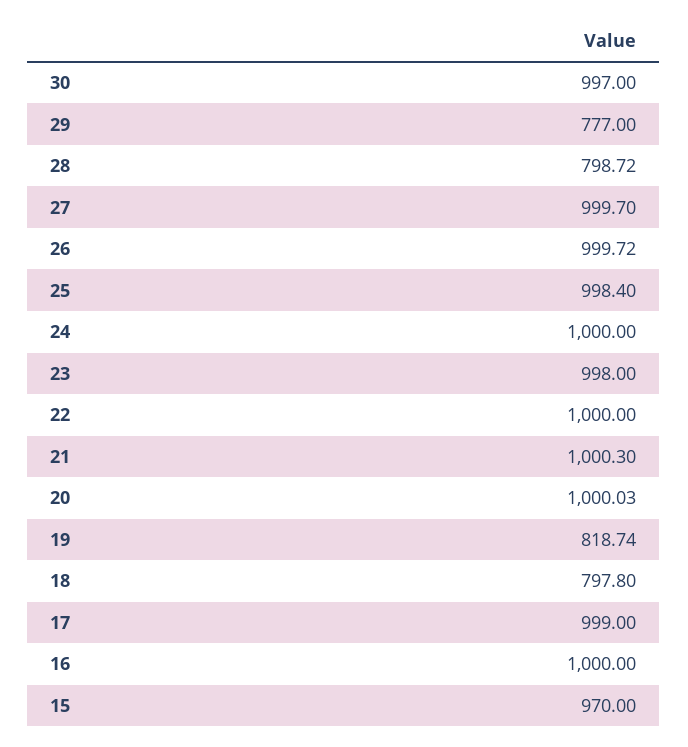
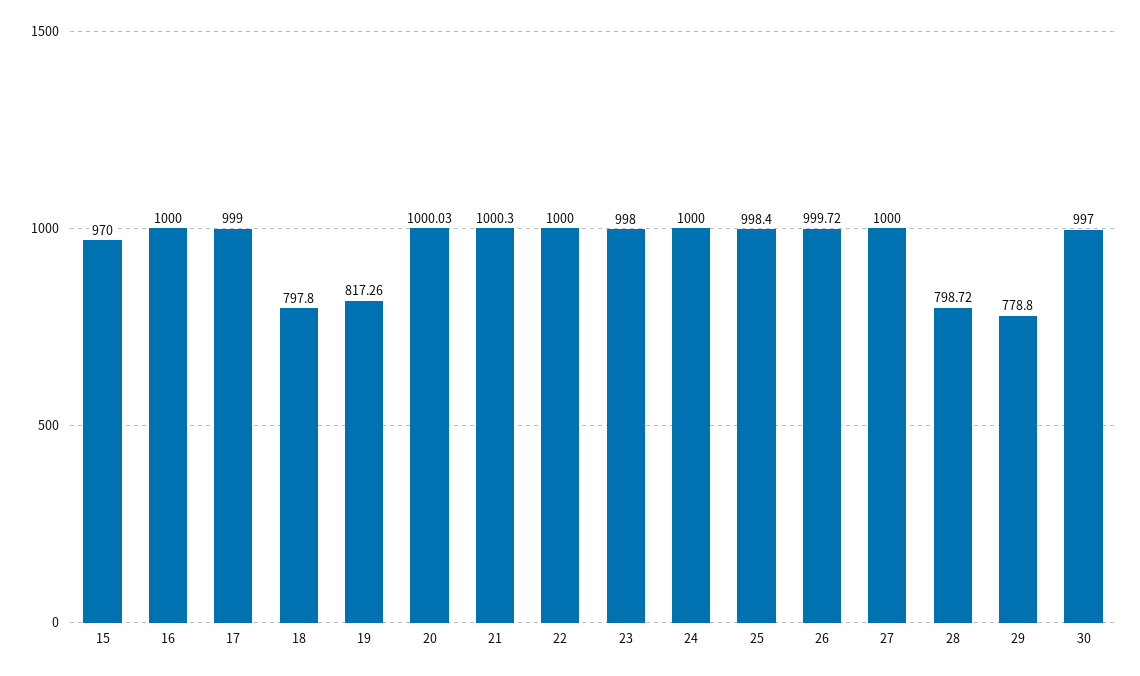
  {
    "30": 997,
-   "29": 777,
+   "29": 778.8,
    "28": 798.72,
-   "27": 999.7,
+   "27": 1000,
    "26": 999.72,
    "25": 998.4,
    "24": 1000,
    "23": 998,
    "22": 1000,
    "21": 1000.3,
    "20": 1000.03,
-   "19": 818.74,
+   "19": 817.26,
    "18": 797.8,
    "17": 999,
    "16": 1000,
    "15": 970
  }

